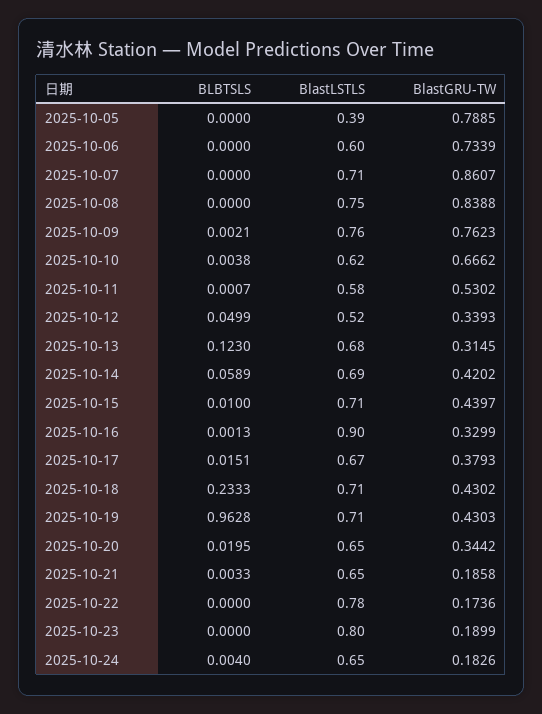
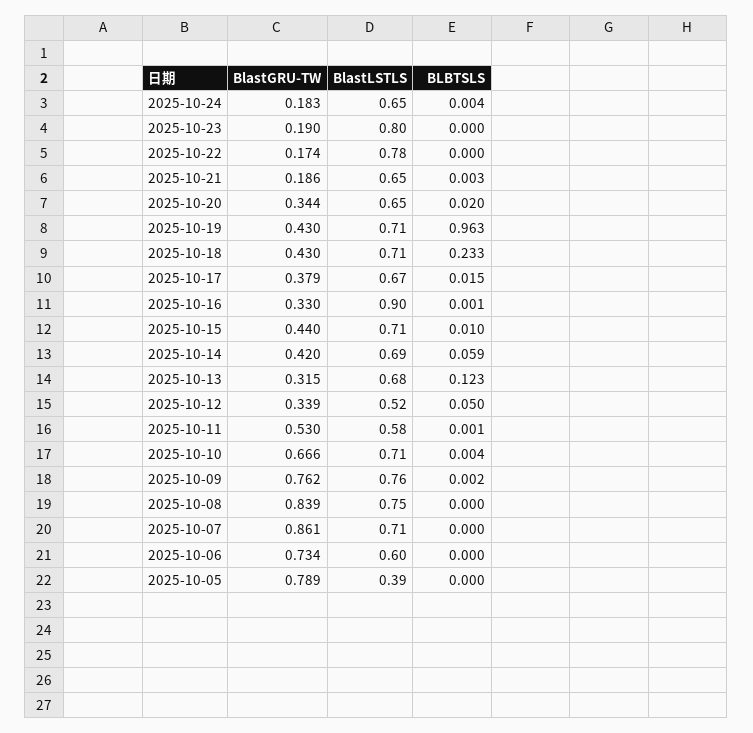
  {
    "BLBTSLS": {
      "2025-10-05": 0,
      "2025-10-06": 0,
      "2025-10-07": 0,
      "2025-10-08": 0,
      "2025-10-09": 0.0021,
      "2025-10-10": 0.0038,
      "2025-10-11": 0.0007,
      "2025-10-12": 0.0499,
      "2025-10-13": 0.123,
      "2025-10-14": 0.0589,
      "2025-10-15": 0.01,
      "2025-10-16": 0.0013,
      "2025-10-17": 0.0151,
      "2025-10-18": 0.2333,
      "2025-10-19": 0.9628,
      "2025-10-20": 0.0195,
      "2025-10-21": 0.0033,
      "2025-10-22": 0,
      "2025-10-23": 0,
      "2025-10-24": 0.004
    },
    "BlastLSTLS": {
      "2025-10-05": 0.39,
      "2025-10-06": 0.6,
      "2025-10-07": 0.71,
      "2025-10-08": 0.75,
      "2025-10-09": 0.76,
-     "2025-10-10": 0.62,
+     "2025-10-10": 0.71,
      "2025-10-11": 0.58,
      "2025-10-12": 0.52,
      "2025-10-13": 0.68,
      "2025-10-14": 0.69,
      "2025-10-15": 0.71,
      "2025-10-16": 0.9,
      "2025-10-17": 0.67,
      "2025-10-18": 0.71,
      "2025-10-19": 0.71,
      "2025-10-20": 0.65,
      "2025-10-21": 0.65,
      "2025-10-22": 0.78,
      "2025-10-23": 0.8,
      "2025-10-24": 0.65
    },
    "BlastGRU-TW": {
      "2025-10-05": 0.7885,
      "2025-10-06": 0.7339,
      "2025-10-07": 0.8607,
      "2025-10-08": 0.8388,
      "2025-10-09": 0.7623,
      "2025-10-10": 0.6662,
      "2025-10-11": 0.5302,
      "2025-10-12": 0.3393,
      "2025-10-13": 0.3145,
      "2025-10-14": 0.4202,
      "2025-10-15": 0.4397,
      "2025-10-16": 0.3299,
      "2025-10-17": 0.3793,
      "2025-10-18": 0.4302,
      "2025-10-19": 0.4303,
      "2025-10-20": 0.3442,
      "2025-10-21": 0.1858,
      "2025-10-22": 0.1736,
      "2025-10-23": 0.1899,
      "2025-10-24": 0.1826
    }
  }

